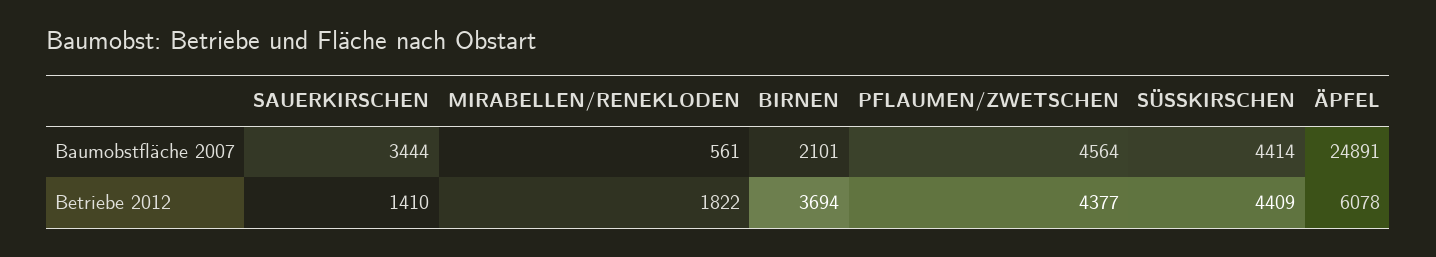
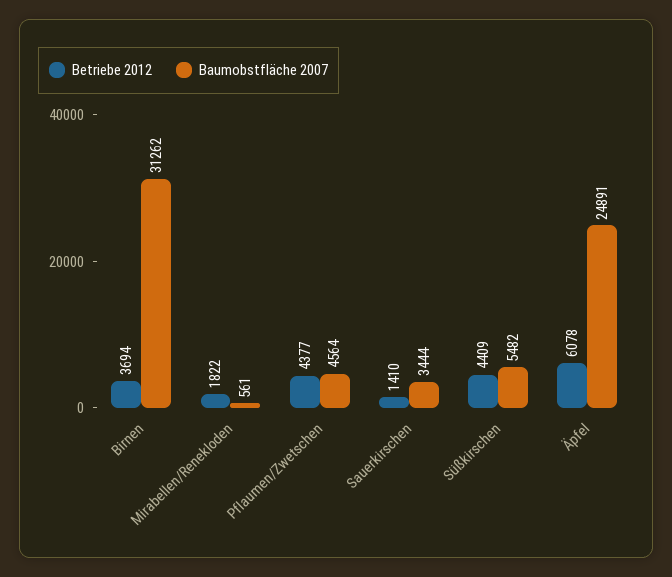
  {
    "Baumobstfläche 2007": {
      "SAUERKIRSCHEN": 3444,
      "MIRABELLEN/RENEKLODEN": 561,
-     "BIRNEN": 2101,
+     "BIRNEN": 31262,
      "PFLAUMEN/ZWETSCHEN": 4564,
-     "SÜSSKIRSCHEN": 4414,
+     "SÜSSKIRSCHEN": 5482,
      "ÄPFEL": 24891
    },
    "Betriebe 2012": {
      "SAUERKIRSCHEN": 1410,
      "MIRABELLEN/RENEKLODEN": 1822,
      "BIRNEN": 3694,
      "PFLAUMEN/ZWETSCHEN": 4377,
      "SÜSSKIRSCHEN": 4409,
      "ÄPFEL": 6078
    }
  }

